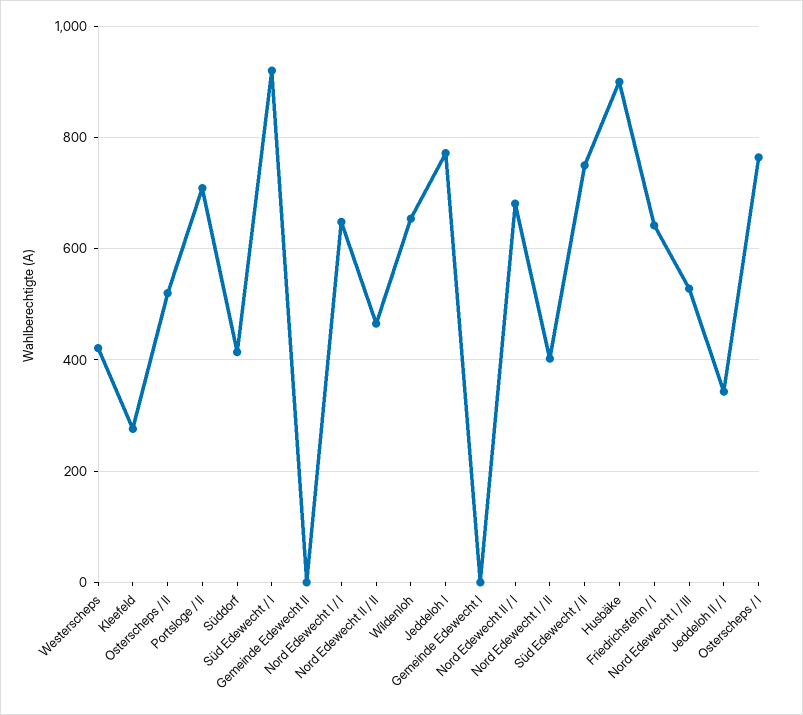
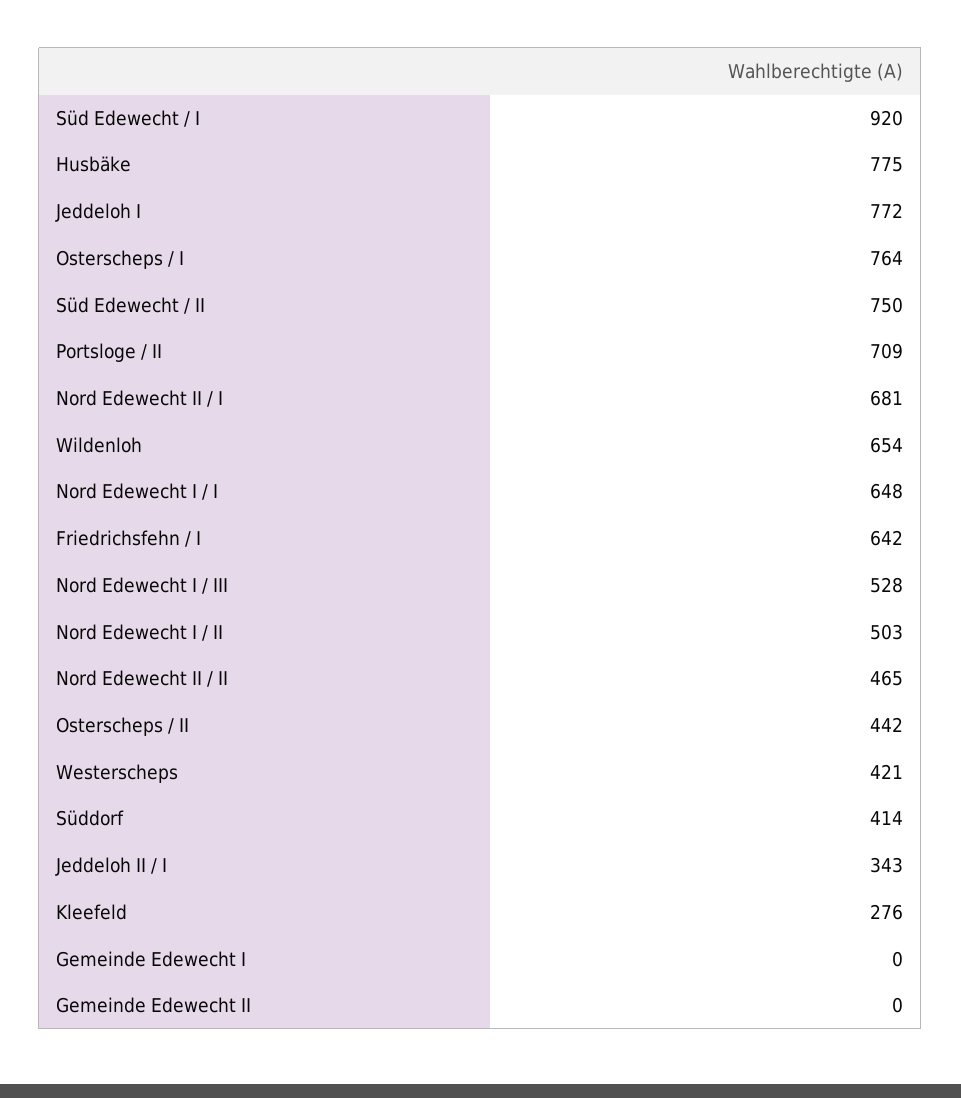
  {
    "Westerscheps": 421,
    "Kleefeld": 276,
-   "Osterscheps / II": 520,
+   "Osterscheps / II": 442,
    "Portsloge / II": 709,
    "Süddorf": 414,
    "Süd Edewecht / I": 920,
    "Gemeinde Edewecht II": 0,
    "Nord Edewecht I / I": 648,
    "Nord Edewecht II / II": 465,
    "Wildenloh": 654,
    "Jeddeloh I": 772,
    "Gemeinde Edewecht I": 0,
    "Nord Edewecht II / I": 681,
-   "Nord Edewecht I / II": 400,
+   "Nord Edewecht I / II": 503,
    "Süd Edewecht / II": 750,
-   "Husbäke": 900,
+   "Husbäke": 775,
    "Friedrichsfehn / I": 642,
    "Nord Edewecht I / III": 528,
    "Jeddeloh II / I": 343,
    "Osterscheps / I": 764
  }

